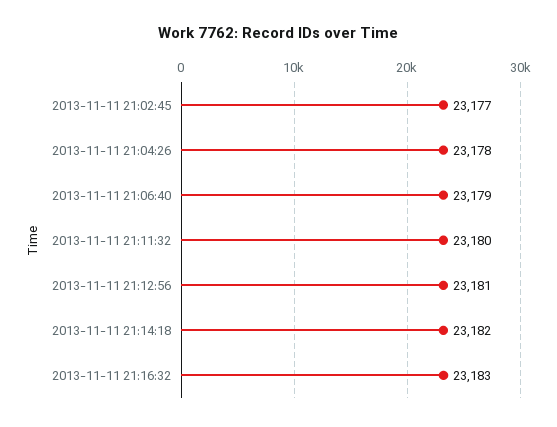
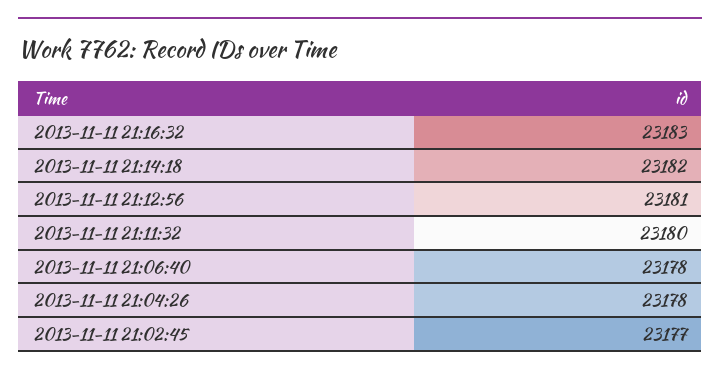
  {
    "2013-11-11 21:02:45": 23177,
    "2013-11-11 21:04:26": 23178,
-   "2013-11-11 21:06:40": 23179,
+   "2013-11-11 21:06:40": 23178,
    "2013-11-11 21:11:32": 23180,
    "2013-11-11 21:12:56": 23181,
    "2013-11-11 21:14:18": 23182,
    "2013-11-11 21:16:32": 23183
  }

